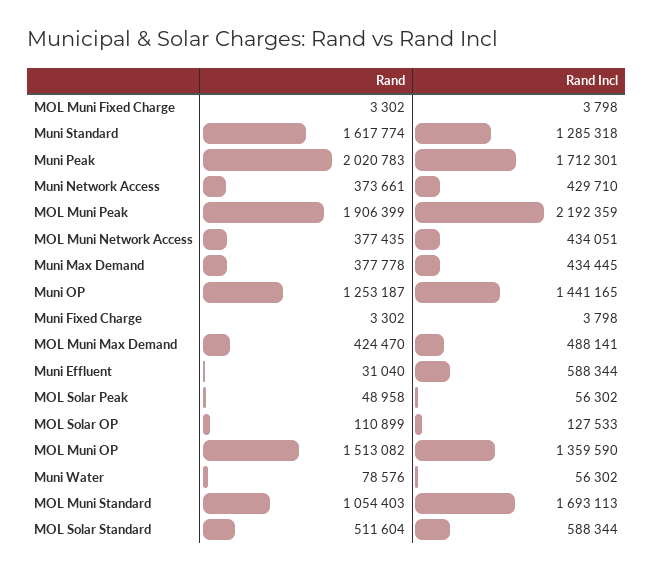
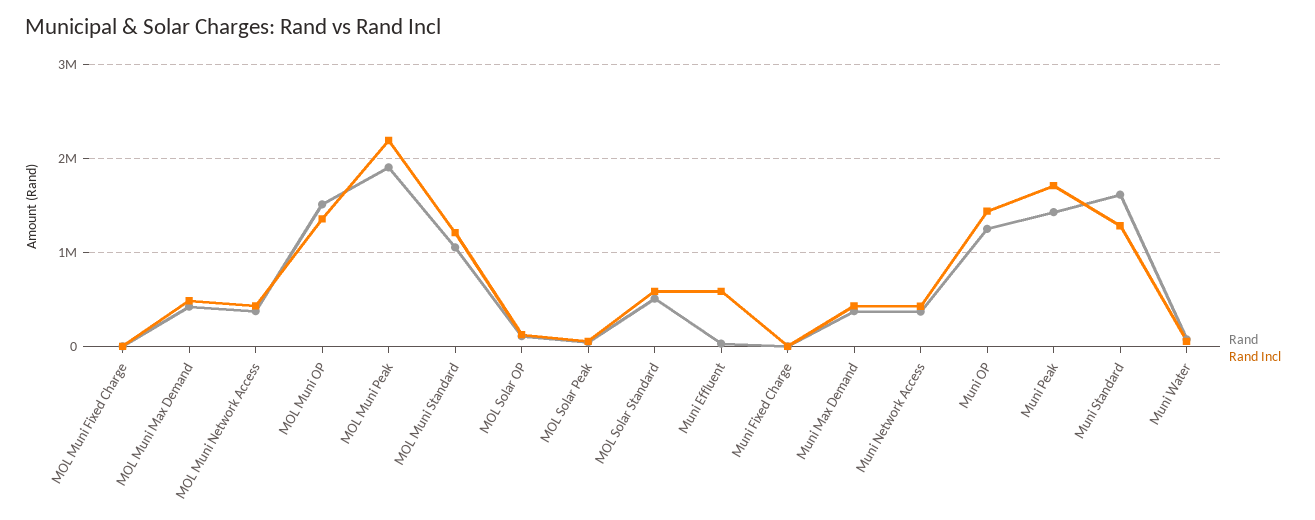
  {
    "Rand": {
      "MOL Muni Fixed Charge": 3302,
      "Muni Standard": 1617774,
-     "Muni Peak": 2020783,
+     "Muni Peak": 1400000,
      "Muni Network Access": 373661,
      "MOL Muni Peak": 1906399,
      "MOL Muni Network Access": 377435,
      "Muni Max Demand": 377778,
      "Muni OP": 1253187,
      "Muni Fixed Charge": 3302,
      "MOL Muni Max Demand": 424470,
      "Muni Effluent": 31040,
      "MOL Solar Peak": 48958,
      "MOL Solar OP": 110899,
      "MOL Muni OP": 1513082,
      "Muni Water": 78576,
      "MOL Muni Standard": 1054403,
      "MOL Solar Standard": 511604
    },
    "Rand Incl": {
      "MOL Muni Fixed Charge": 3798,
      "Muni Standard": 1285318,
      "Muni Peak": 1712301,
      "Muni Network Access": 429710,
      "MOL Muni Peak": 2192359,
      "MOL Muni Network Access": 434051,
      "Muni Max Demand": 434445,
      "Muni OP": 1441165,
      "Muni Fixed Charge": 3798,
      "MOL Muni Max Demand": 488141,
      "Muni Effluent": 588344,
      "MOL Solar Peak": 56302,
      "MOL Solar OP": 127533,
      "MOL Muni OP": 1359590,
      "Muni Water": 56302,
-     "MOL Muni Standard": 1693113,
+     "MOL Muni Standard": 1200000,
      "MOL Solar Standard": 588344
    }
  }

